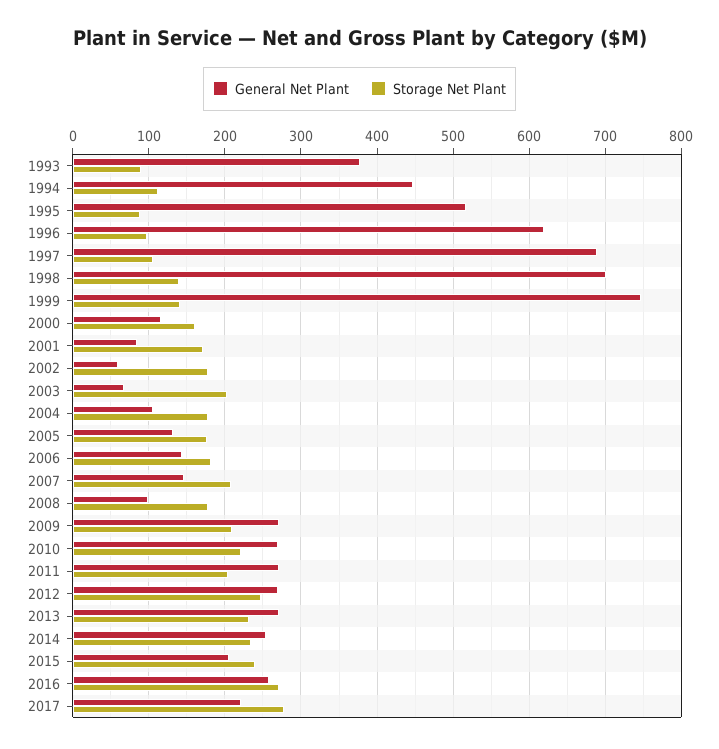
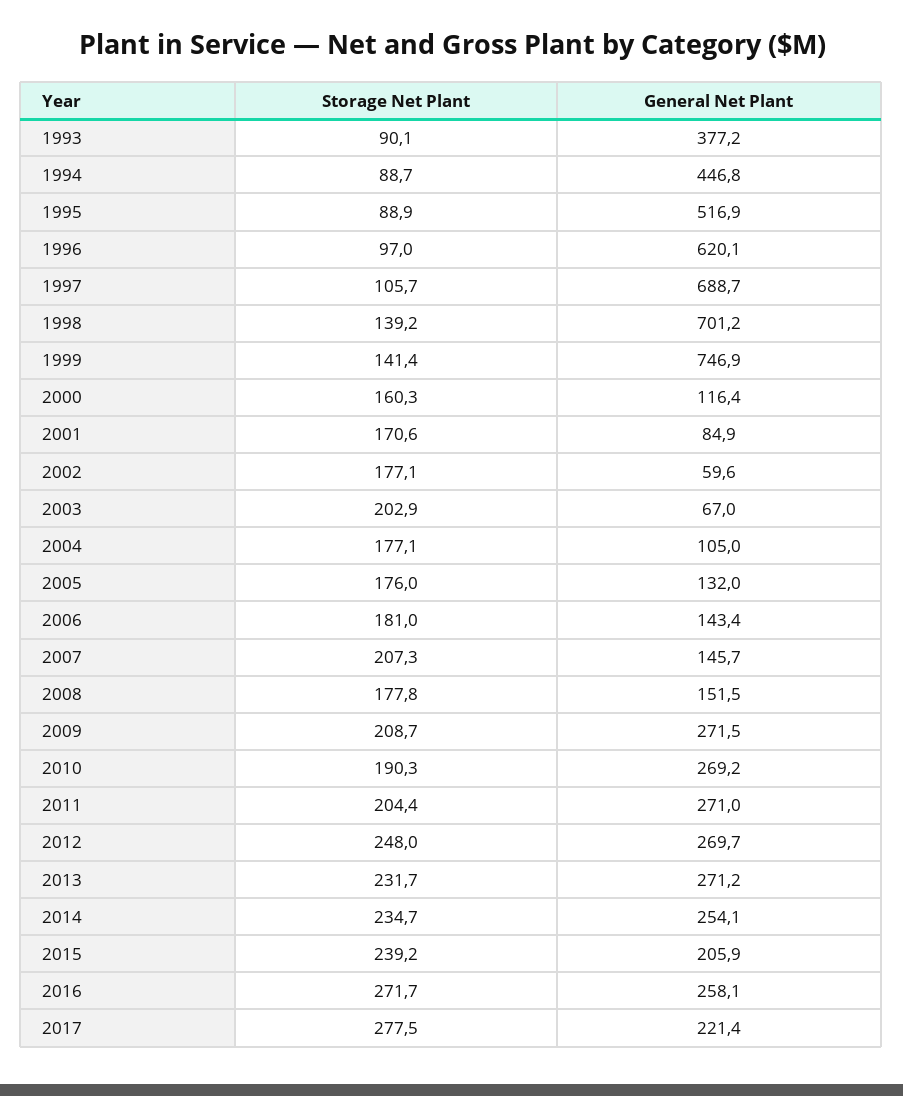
  {
    "General Net Plant": {
      "1993": 377.2,
      "1994": 446.8,
      "1995": 516.9,
      "1996": 620.1,
      "1997": 688.7,
      "1998": 701.2,
      "1999": 746.9,
      "2000": 116.4,
      "2001": 84.9,
      "2002": 59.6,
      "2003": 67,
      "2004": 105,
      "2005": 132,
      "2006": 143.4,
      "2007": 145.7,
-     "2008": 100,
+     "2008": 151.5,
      "2009": 271.5,
      "2010": 269.2,
      "2011": 271,
      "2012": 269.7,
      "2013": 271.2,
      "2014": 254.1,
      "2015": 205.9,
      "2016": 258.1,
      "2017": 221.4
    },
    "Storage Net Plant": {
      "1993": 90.1,
-     "1994": 110,
+     "1994": 88.7,
      "1995": 88.9,
      "1996": 97,
      "1997": 105.7,
      "1998": 139.2,
      "1999": 141.4,
      "2000": 160.3,
      "2001": 170.6,
      "2002": 177.1,
      "2003": 202.9,
      "2004": 177.1,
      "2005": 176,
      "2006": 181,
      "2007": 207.3,
      "2008": 177.8,
      "2009": 208.7,
-     "2010": 220,
+     "2010": 190.3,
      "2011": 204.4,
      "2012": 248,
      "2013": 231.7,
      "2014": 234.7,
      "2015": 239.2,
      "2016": 271.7,
      "2017": 277.5
    }
  }

